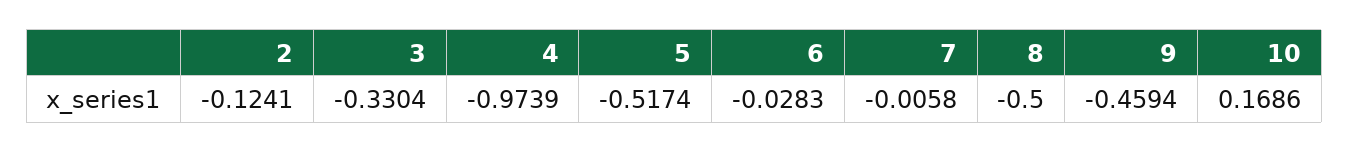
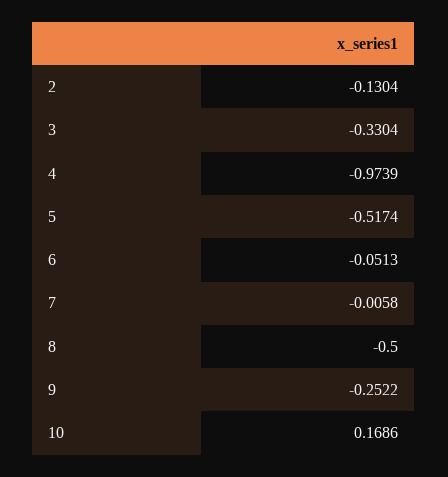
  {
-   "2": -0.1241,
+   "2": -0.1304,
    "3": -0.3304,
    "4": -0.9739,
    "5": -0.5174,
-   "6": -0.0283,
+   "6": -0.0513,
    "7": -0.0058,
    "8": -0.5,
-   "9": -0.4594,
+   "9": -0.2522,
    "10": 0.1686
  }

